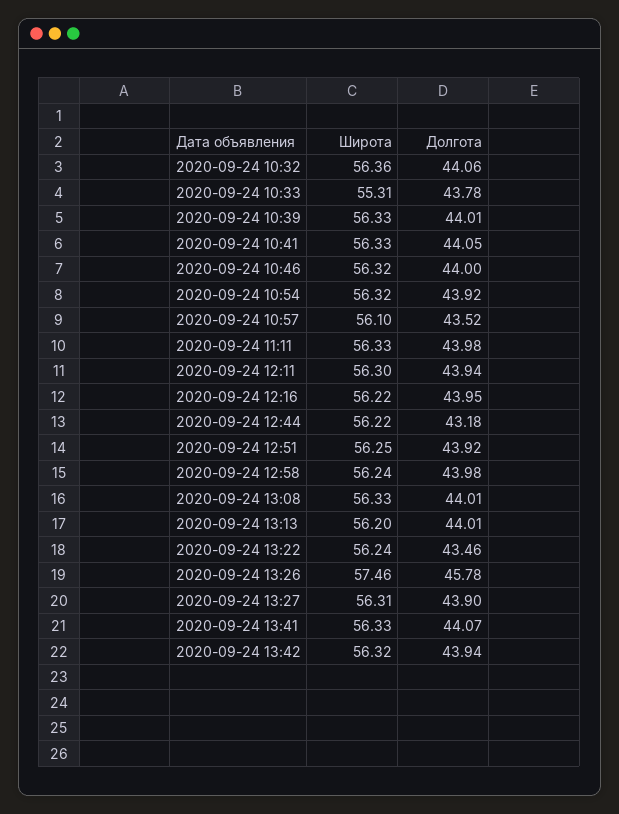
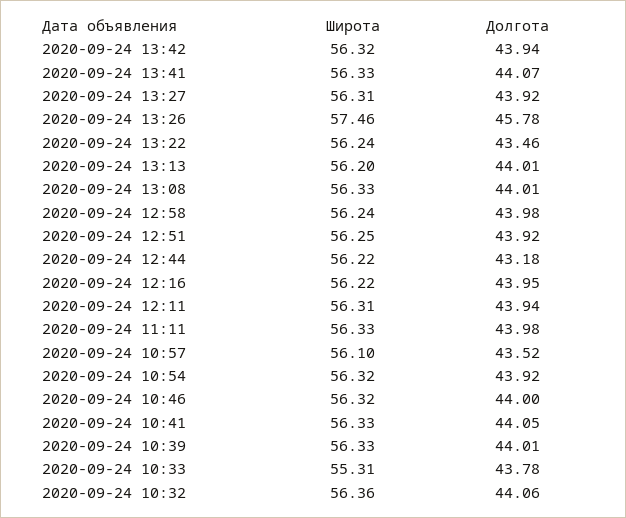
  {
    "Широта": {
      "2020-09-24 10:32": 56.36,
      "2020-09-24 10:33": 55.31,
      "2020-09-24 10:39": 56.33,
      "2020-09-24 10:41": 56.33,
      "2020-09-24 10:46": 56.32,
      "2020-09-24 10:54": 56.32,
      "2020-09-24 10:57": 56.1,
      "2020-09-24 11:11": 56.33,
-     "2020-09-24 12:11": 56.3,
+     "2020-09-24 12:11": 56.31,
      "2020-09-24 12:16": 56.22,
      "2020-09-24 12:44": 56.22,
      "2020-09-24 12:51": 56.25,
      "2020-09-24 12:58": 56.24,
      "2020-09-24 13:08": 56.33,
      "2020-09-24 13:13": 56.2,
      "2020-09-24 13:22": 56.24,
      "2020-09-24 13:26": 57.46,
      "2020-09-24 13:27": 56.31,
      "2020-09-24 13:41": 56.33,
      "2020-09-24 13:42": 56.32
    },
    "Долгота": {
      "2020-09-24 10:32": 44.06,
      "2020-09-24 10:33": 43.78,
      "2020-09-24 10:39": 44.01,
      "2020-09-24 10:41": 44.05,
      "2020-09-24 10:46": 44,
      "2020-09-24 10:54": 43.92,
      "2020-09-24 10:57": 43.52,
      "2020-09-24 11:11": 43.98,
      "2020-09-24 12:11": 43.94,
      "2020-09-24 12:16": 43.95,
      "2020-09-24 12:44": 43.18,
      "2020-09-24 12:51": 43.92,
      "2020-09-24 12:58": 43.98,
      "2020-09-24 13:08": 44.01,
      "2020-09-24 13:13": 44.01,
      "2020-09-24 13:22": 43.46,
      "2020-09-24 13:26": 45.78,
-     "2020-09-24 13:27": 43.9,
+     "2020-09-24 13:27": 43.92,
      "2020-09-24 13:41": 44.07,
      "2020-09-24 13:42": 43.94
    }
  }

